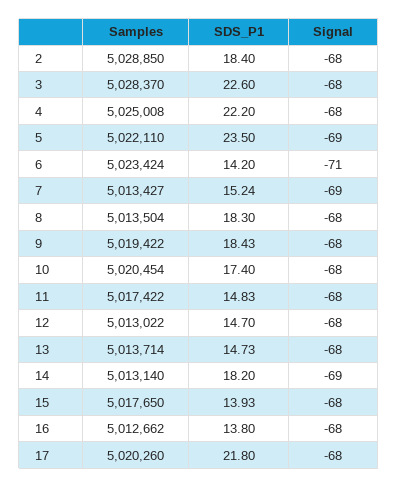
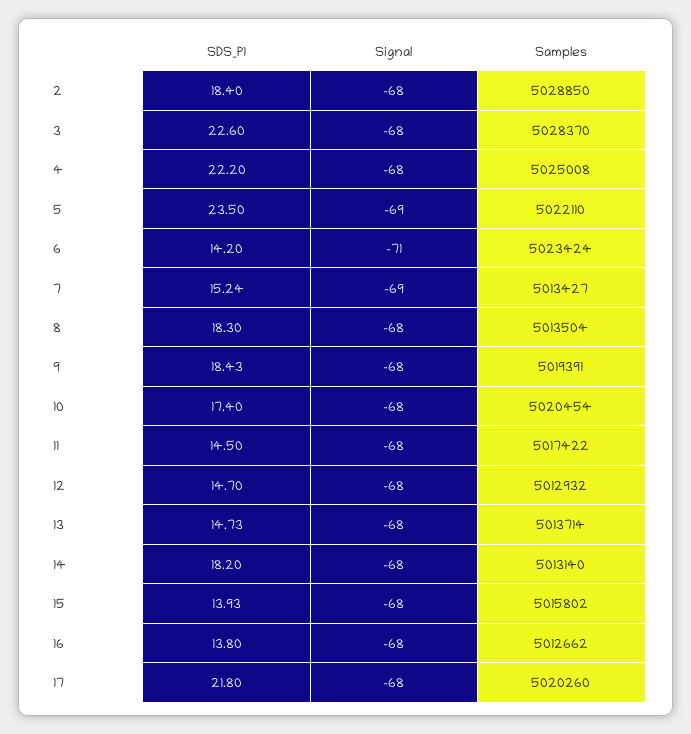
  {
    "Samples": {
      "2": 5028850,
      "3": 5028370,
      "4": 5025008,
      "5": 5022110,
      "6": 5023424,
      "7": 5013427,
      "8": 5013504,
-     "9": 5019422,
+     "9": 5019391,
      "10": 5020454,
      "11": 5017422,
-     "12": 5013022,
+     "12": 5012932,
      "13": 5013714,
      "14": 5013140,
-     "15": 5017650,
+     "15": 5015802,
      "16": 5012662,
      "17": 5020260
    },
    "SDS_P1": {
      "2": 18.4,
      "3": 22.6,
      "4": 22.2,
      "5": 23.5,
      "6": 14.2,
      "7": 15.24,
      "8": 18.3,
      "9": 18.43,
      "10": 17.4,
-     "11": 14.83,
+     "11": 14.5,
      "12": 14.7,
      "13": 14.73,
      "14": 18.2,
      "15": 13.93,
      "16": 13.8,
      "17": 21.8
    },
    "Signal": {
      "2": -68,
      "3": -68,
      "4": -68,
      "5": -69,
      "6": -71,
      "7": -69,
      "8": -68,
      "9": -68,
      "10": -68,
      "11": -68,
      "12": -68,
      "13": -68,
-     "14": -69,
+     "14": -68,
      "15": -68,
      "16": -68,
      "17": -68
    }
  }

